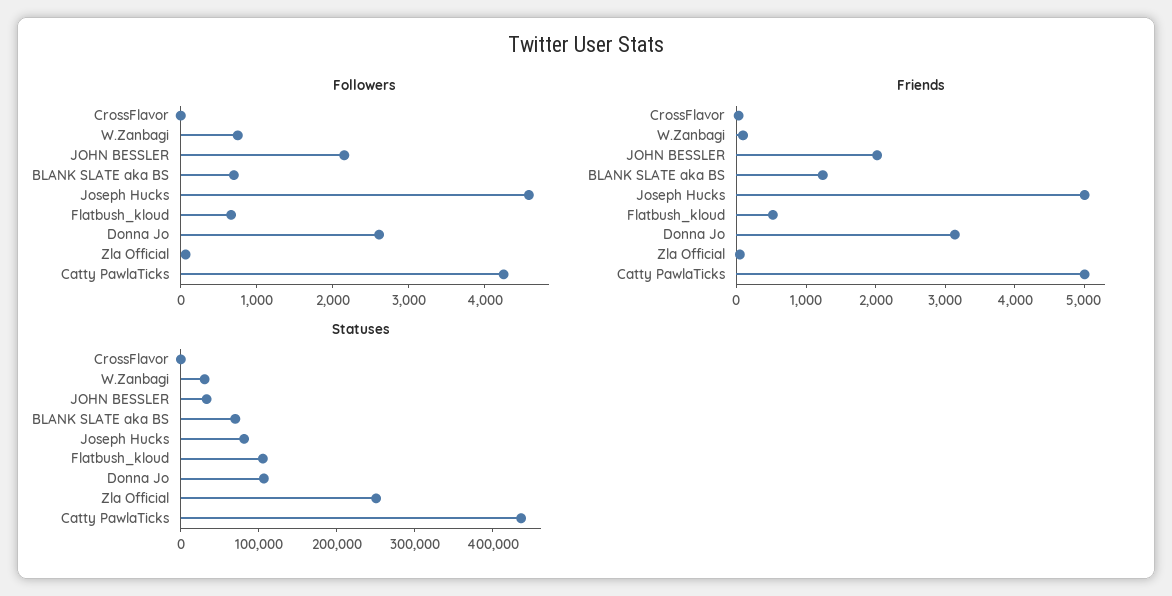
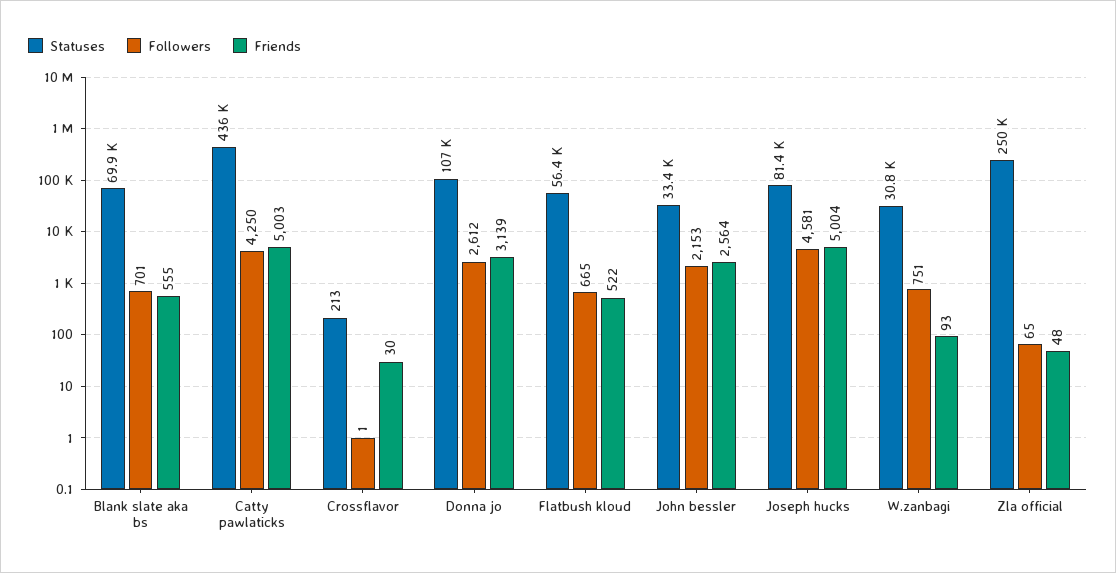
  {
    "Followers": {
      "CrossFlavor": 1,
      "W.Zanbagi": 751,
      "JOHN BESSLER": 2153,
      "BLANK SLATE aka BS": 701,
      "Joseph Hucks": 4581,
      "Flatbush_kloud": 665,
      "Donna Jo": 2612,
      "Zla Official": 65,
      "Catty PawlaTicks": 4250
    },
    "Friends": {
      "CrossFlavor": 30,
      "W.Zanbagi": 93,
-     "JOHN BESSLER": 2000,
+     "JOHN BESSLER": 2564,
-     "BLANK SLATE aka BS": 1200,
+     "BLANK SLATE aka BS": 555,
      "Joseph Hucks": 5004,
      "Flatbush_kloud": 522,
      "Donna Jo": 3139,
      "Zla Official": 48,
      "Catty PawlaTicks": 5003
    },
    "Statuses": {
      "CrossFlavor": 213,
      "W.Zanbagi": 30800,
      "JOHN BESSLER": 33400,
      "BLANK SLATE aka BS": 69900,
      "Joseph Hucks": 81400,
-     "Flatbush_kloud": 100000,
+     "Flatbush_kloud": 56400,
      "Donna Jo": 107000,
      "Zla Official": 250000,
      "Catty PawlaTicks": 436000
    }
  }

